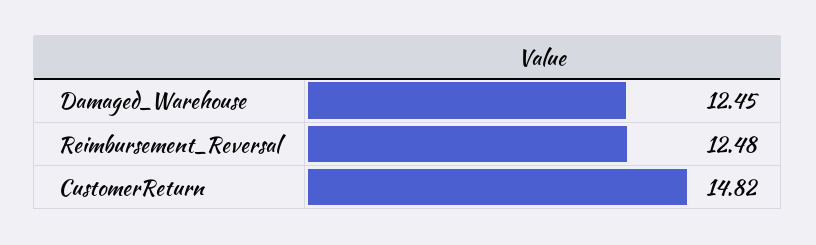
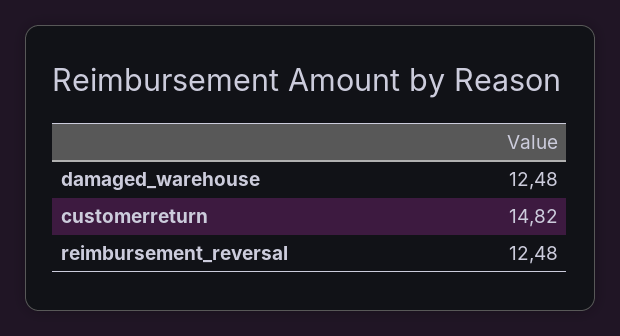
  {
-   "Damaged_Warehouse": 12.45,
+   "Damaged_Warehouse": 12.48,
    "Reimbursement_Reversal": 12.48,
    "CustomerReturn": 14.82
  }

